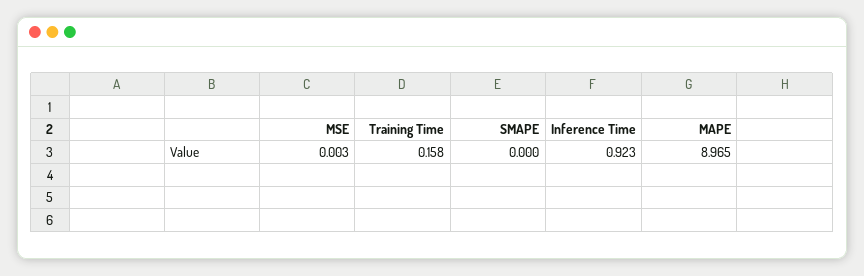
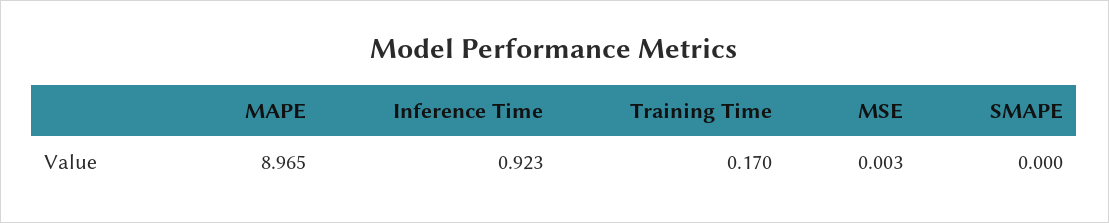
  {
    "MSE": 0.003,
-   "Training Time": 0.158,
+   "Training Time": 0.17,
    "SMAPE": 0,
    "Inference Time": 0.923,
    "MAPE": 8.965
  }

